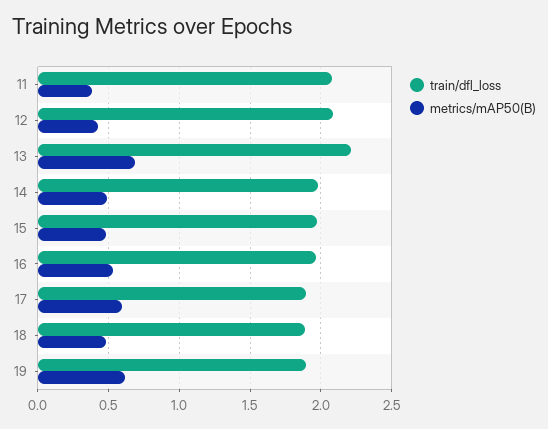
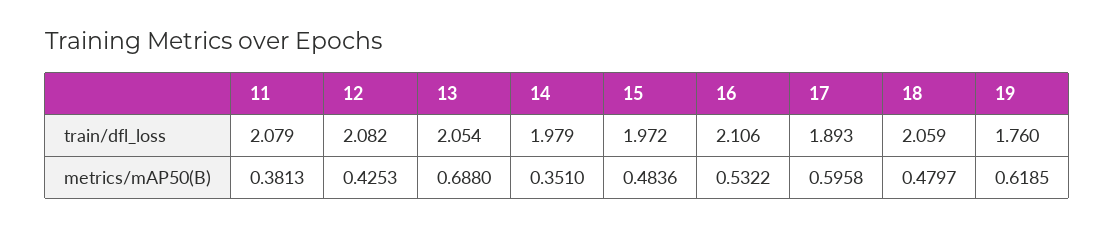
  {
    "train/dfl_loss": {
      "11": 2.079,
      "12": 2.082,
-     "13": 2.2,
+     "13": 2.054,
      "14": 1.979,
      "15": 1.972,
-     "16": 1.95,
+     "16": 2.106,
      "17": 1.893,
-     "18": 1.9,
+     "18": 2.059,
-     "19": 1.9
+     "19": 1.76
    },
    "metrics/mAP50(B)": {
      "11": 0.3813,
      "12": 0.4253,
      "13": 0.688,
-     "14": 0.5,
+     "14": 0.351,
      "15": 0.4836,
      "16": 0.5322,
      "17": 0.5958,
      "18": 0.4797,
      "19": 0.6185
    }
  }

